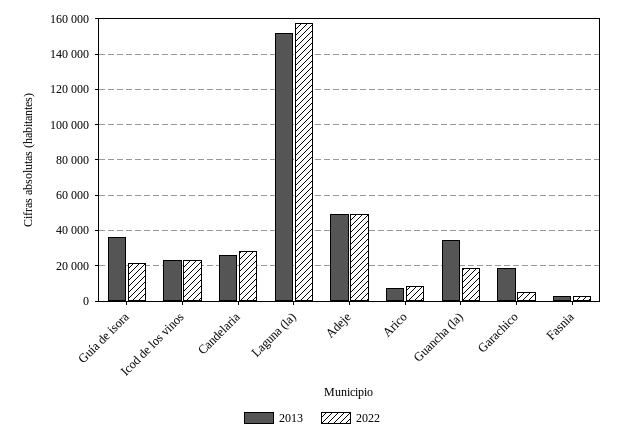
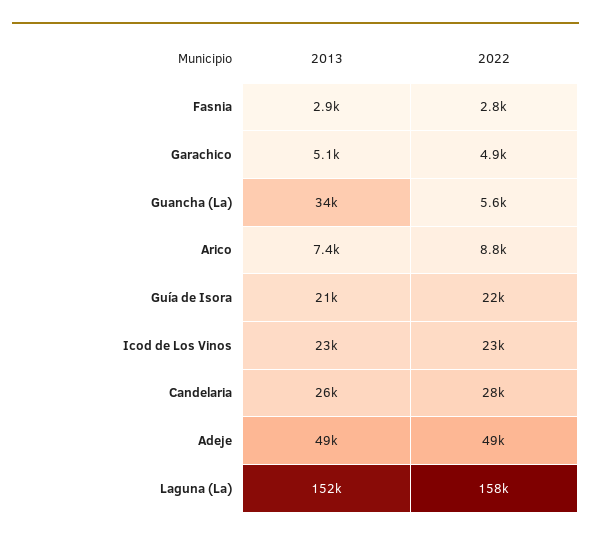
  {
    "2013": {
-     "Guía de isora": 35000,
+     "Guía de isora": 21000,
      "Icod de los vinos": 23000,
      "Candelaria": 26000,
      "Laguna (la)": 152000,
      "Adeje": 49000,
      "Arico": 7400,
      "Guancha (la)": 34000,
-     "Garachico": 20000,
+     "Garachico": 5100,
      "Fasnia": 2900
    },
    "2022": {
      "Guía de isora": 22000,
      "Icod de los vinos": 23000,
      "Candelaria": 28000,
      "Laguna (la)": 158000,
      "Adeje": 49000,
      "Arico": 8800,
-     "Guancha (la)": 20000,
+     "Guancha (la)": 5600,
      "Garachico": 4900,
      "Fasnia": 2800
    }
  }

